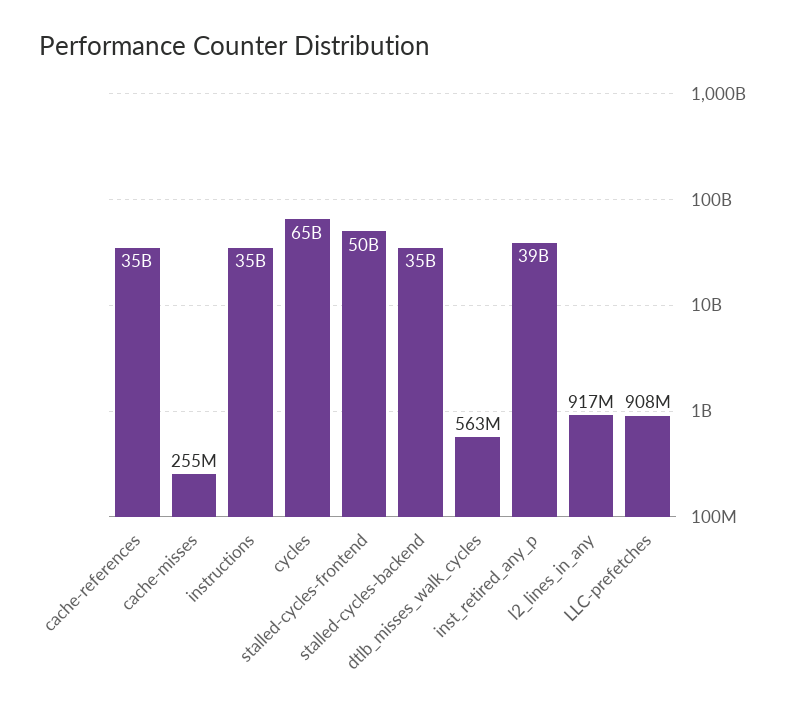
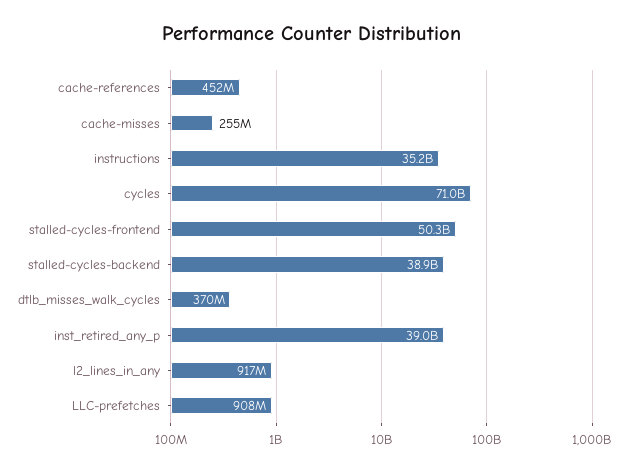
  {
-   "cache-references": 35000000000,
+   "cache-references": 452000000,
    "cache-misses": 255000000,
    "instructions": 35200000000,
-   "cycles": 65000000000,
+   "cycles": 71000000000,
    "stalled-cycles-frontend": 50300000000,
-   "stalled-cycles-backend": 35000000000,
+   "stalled-cycles-backend": 38900000000,
-   "dtlb_misses_walk_cycles": 563000000,
+   "dtlb_misses_walk_cycles": 370000000,
    "inst_retired_any_p": 39000000000,
    "l2_lines_in_any": 917000000,
    "LLC-prefetches": 908000000
  }

